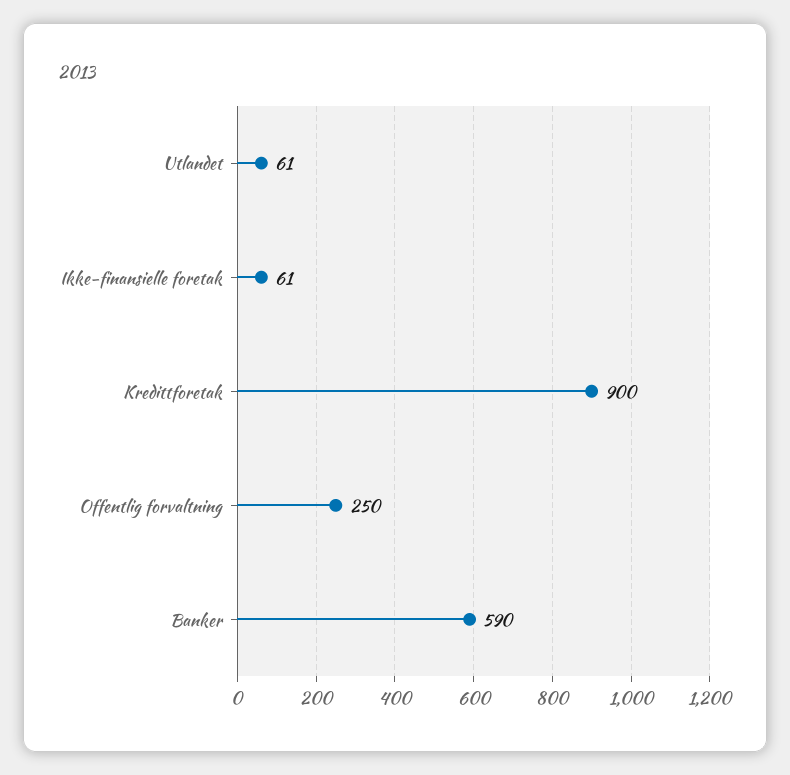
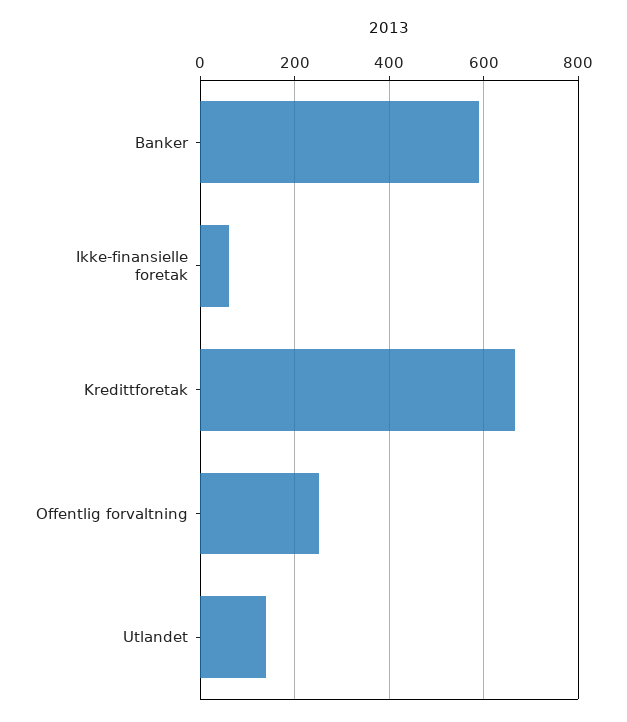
  {
-   "Utlandet": 61,
+   "Utlandet": 140,
    "Ikke-finansielle foretak": 61,
-   "Kredittforetak": 900,
+   "Kredittforetak": 660,
    "Offentlig forvaltning": 250,
    "Banker": 590
  }

